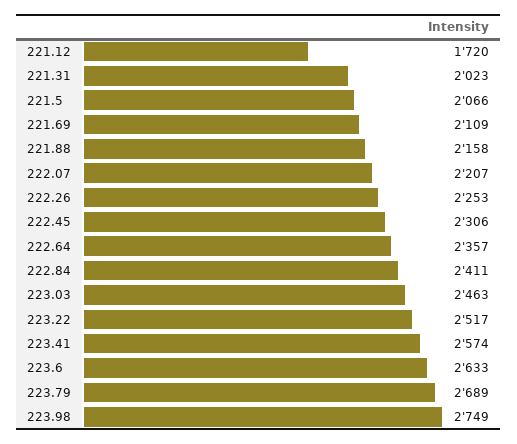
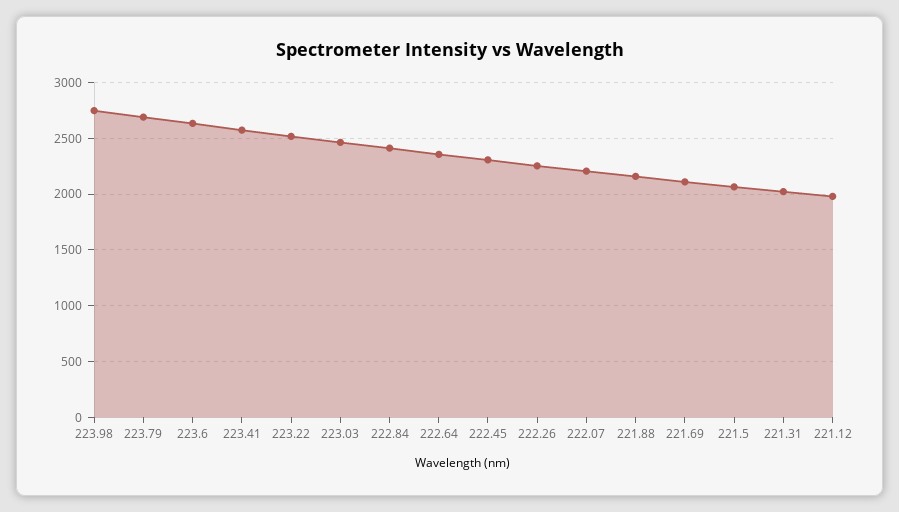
  {
-   "221.12": 1720,
+   "221.12": 2000,
    "221.31": 2023,
    "221.5": 2066,
    "221.69": 2109,
    "221.88": 2158,
    "222.07": 2207,
    "222.26": 2253,
    "222.45": 2306,
    "222.64": 2357,
    "222.84": 2411,
    "223.03": 2463,
    "223.22": 2517,
    "223.41": 2574,
    "223.6": 2633,
    "223.79": 2689,
    "223.98": 2749
  }

